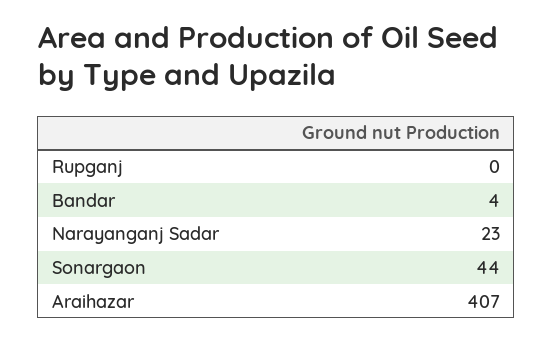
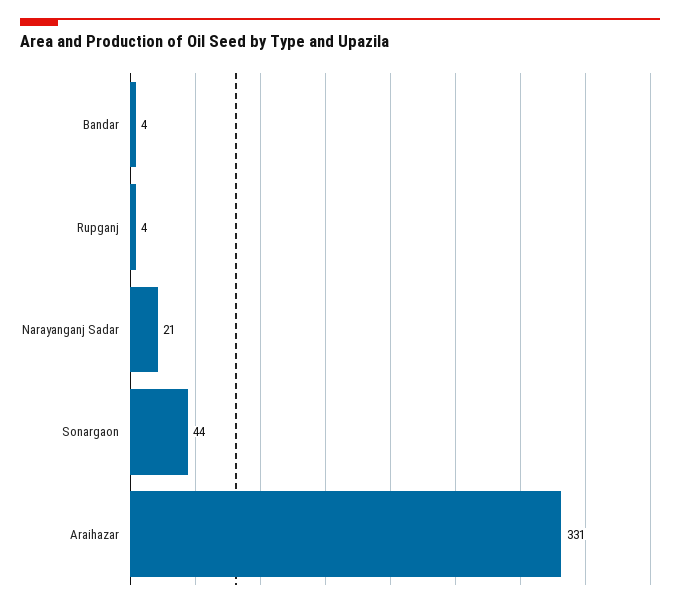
  {
-   "Rupganj": 0,
+   "Rupganj": 4,
    "Bandar": 4,
-   "Narayanganj Sadar": 23,
+   "Narayanganj Sadar": 21,
    "Sonargaon": 44,
-   "Araihazar": 407
+   "Araihazar": 331
  }

